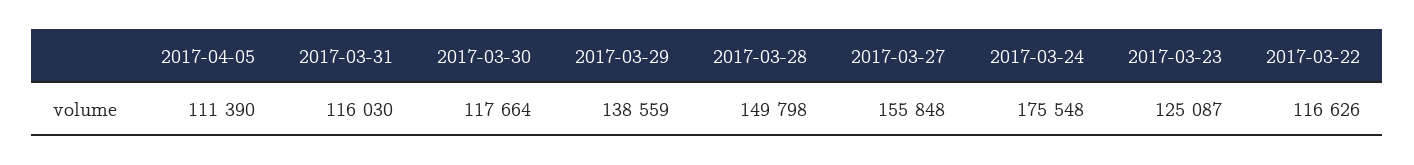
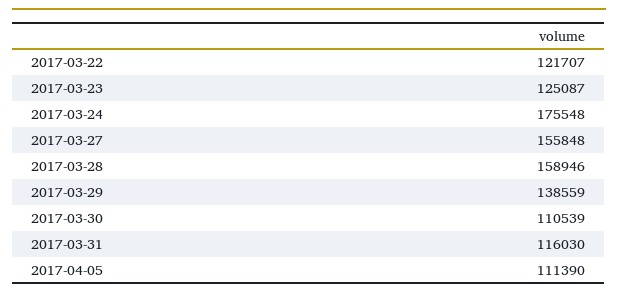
  {
    "2017-04-05": 111390,
    "2017-03-31": 116030,
-   "2017-03-30": 117664,
+   "2017-03-30": 110539,
    "2017-03-29": 138559,
-   "2017-03-28": 149798,
+   "2017-03-28": 158946,
    "2017-03-27": 155848,
    "2017-03-24": 175548,
    "2017-03-23": 125087,
-   "2017-03-22": 116626
+   "2017-03-22": 121707
  }

